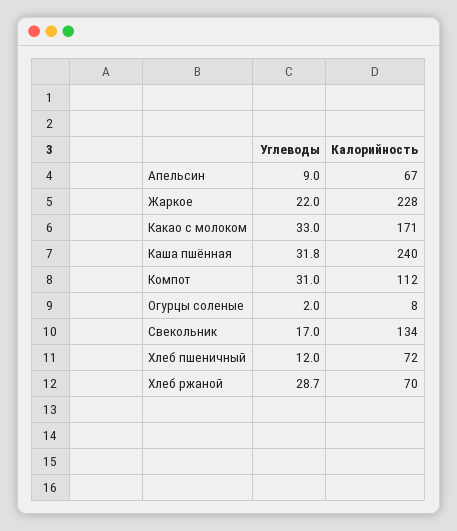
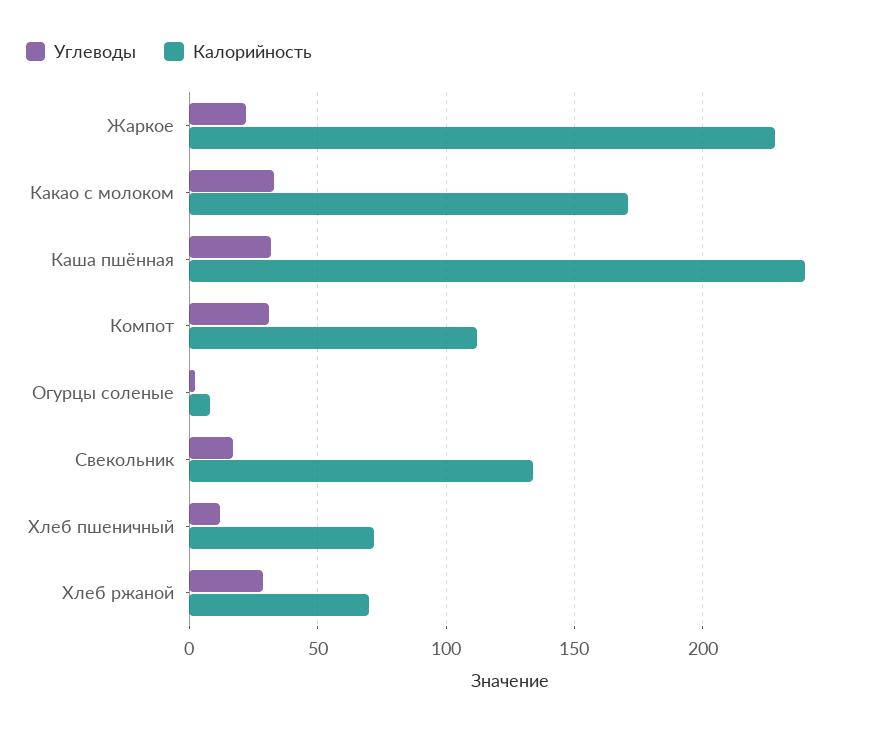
  {
    "Углеводы": {
-     "Апельсин": 9,
      "Жаркое": 22,
      "Какао с молоком": 33,
      "Каша пшённая": 31.8,
      "Компот": 31,
      "Огурцы соленые": 2,
      "Свекольник": 17,
      "Хлеб пшеничный": 12,
      "Хлеб ржаной": 28.7
    },
    "Калорийность": {
-     "Апельсин": 67,
      "Жаркое": 228,
      "Какао с молоком": 171,
      "Каша пшённая": 240,
      "Компот": 112,
      "Огурцы соленые": 8,
      "Свекольник": 134,
      "Хлеб пшеничный": 72,
      "Хлеб ржаной": 70
    }
  }

